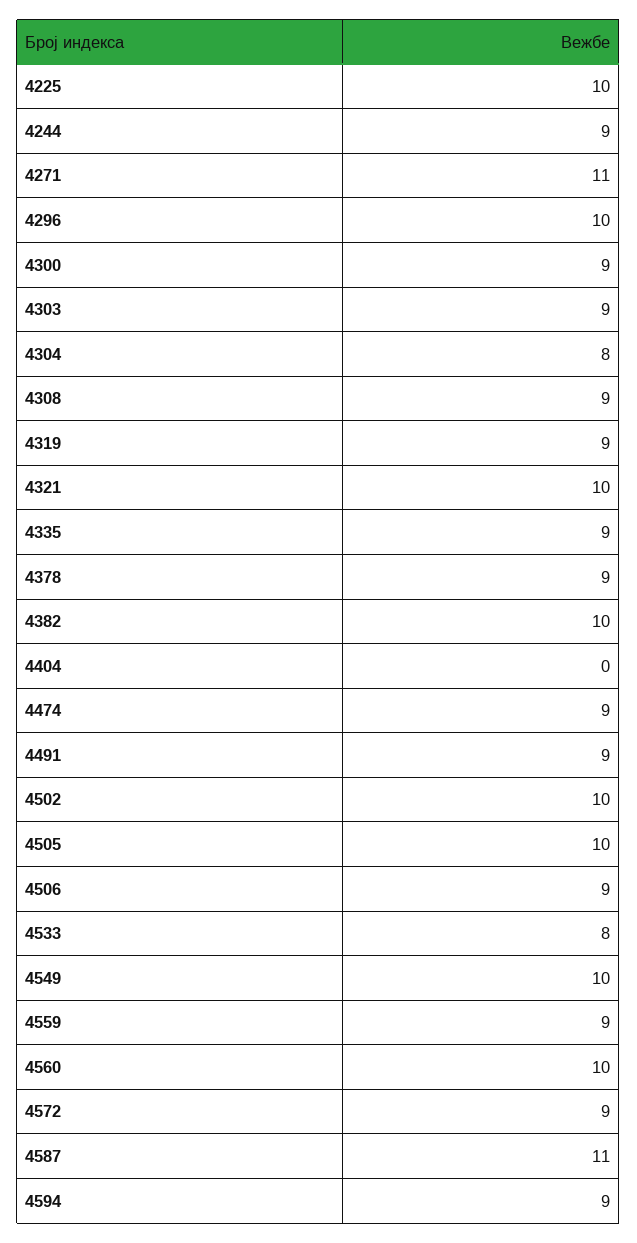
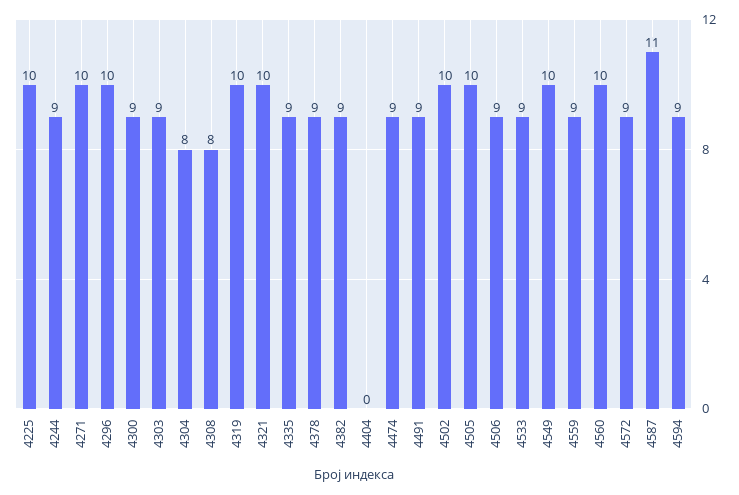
  {
    "4225": 10,
    "4244": 9,
-   "4271": 11,
+   "4271": 10,
    "4296": 10,
    "4300": 9,
    "4303": 9,
    "4304": 8,
-   "4308": 9,
+   "4308": 8,
-   "4319": 9,
+   "4319": 10,
    "4321": 10,
    "4335": 9,
    "4378": 9,
-   "4382": 10,
+   "4382": 9,
    "4404": 0,
    "4474": 9,
    "4491": 9,
    "4502": 10,
    "4505": 10,
    "4506": 9,
-   "4533": 8,
+   "4533": 9,
    "4549": 10,
    "4559": 9,
    "4560": 10,
    "4572": 9,
    "4587": 11,
    "4594": 9
  }

